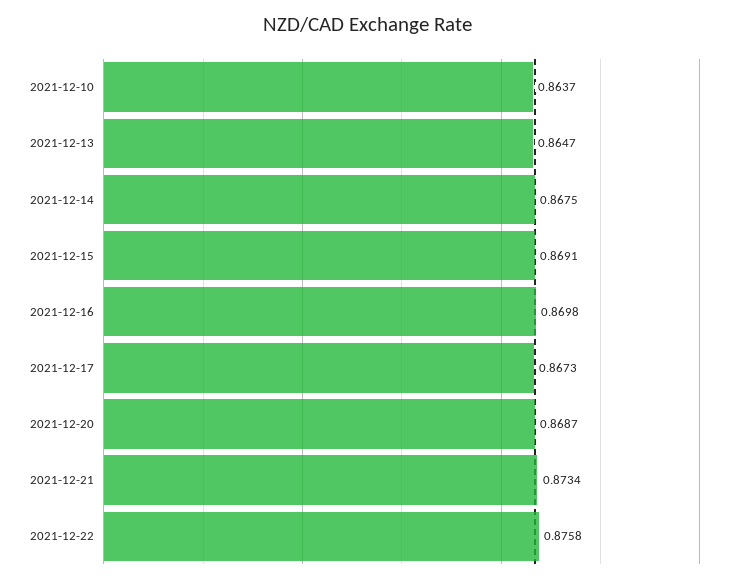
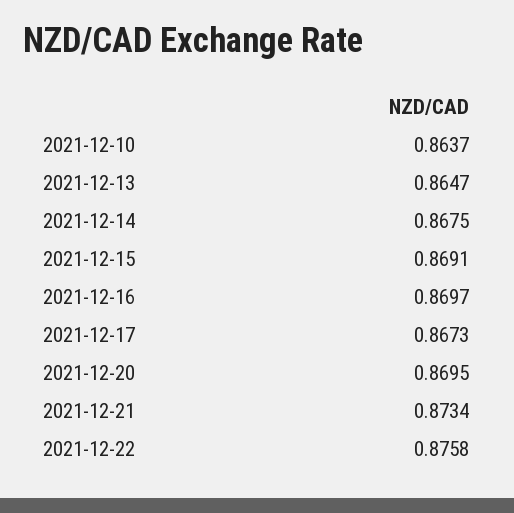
  {
    "2021-12-10": 0.8637,
    "2021-12-13": 0.8647,
    "2021-12-14": 0.8675,
    "2021-12-15": 0.8691,
-   "2021-12-16": 0.8698,
+   "2021-12-16": 0.8697,
    "2021-12-17": 0.8673,
-   "2021-12-20": 0.8687,
+   "2021-12-20": 0.8695,
    "2021-12-21": 0.8734,
    "2021-12-22": 0.8758
  }

